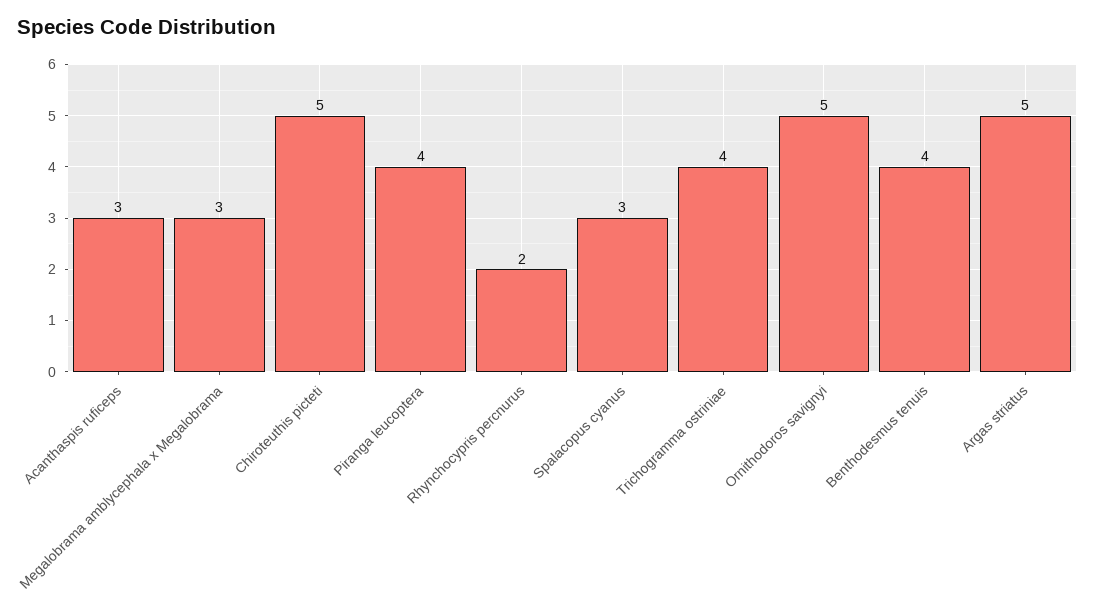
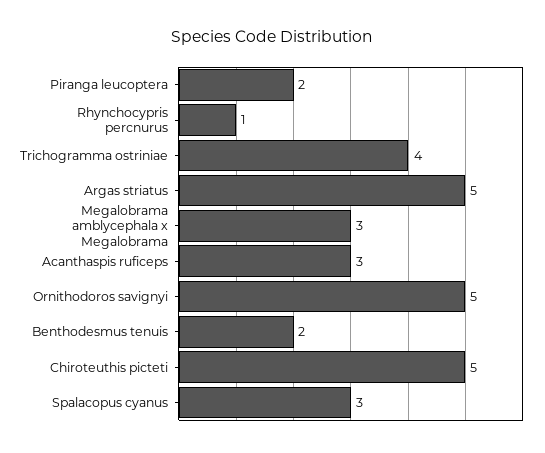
  {
    "Acanthaspis ruficeps": 3,
    "Megalobrama amblycephala x Megalobrama": 3,
    "Chiroteuthis picteti": 5,
-   "Piranga leucoptera": 4,
+   "Piranga leucoptera": 2,
-   "Rhynchocypris percnurus": 2,
+   "Rhynchocypris percnurus": 1,
    "Spalacopus cyanus": 3,
    "Trichogramma ostriniae": 4,
    "Ornithodoros savignyi": 5,
-   "Benthodesmus tenuis": 4,
+   "Benthodesmus tenuis": 2,
    "Argas striatus": 5
  }

